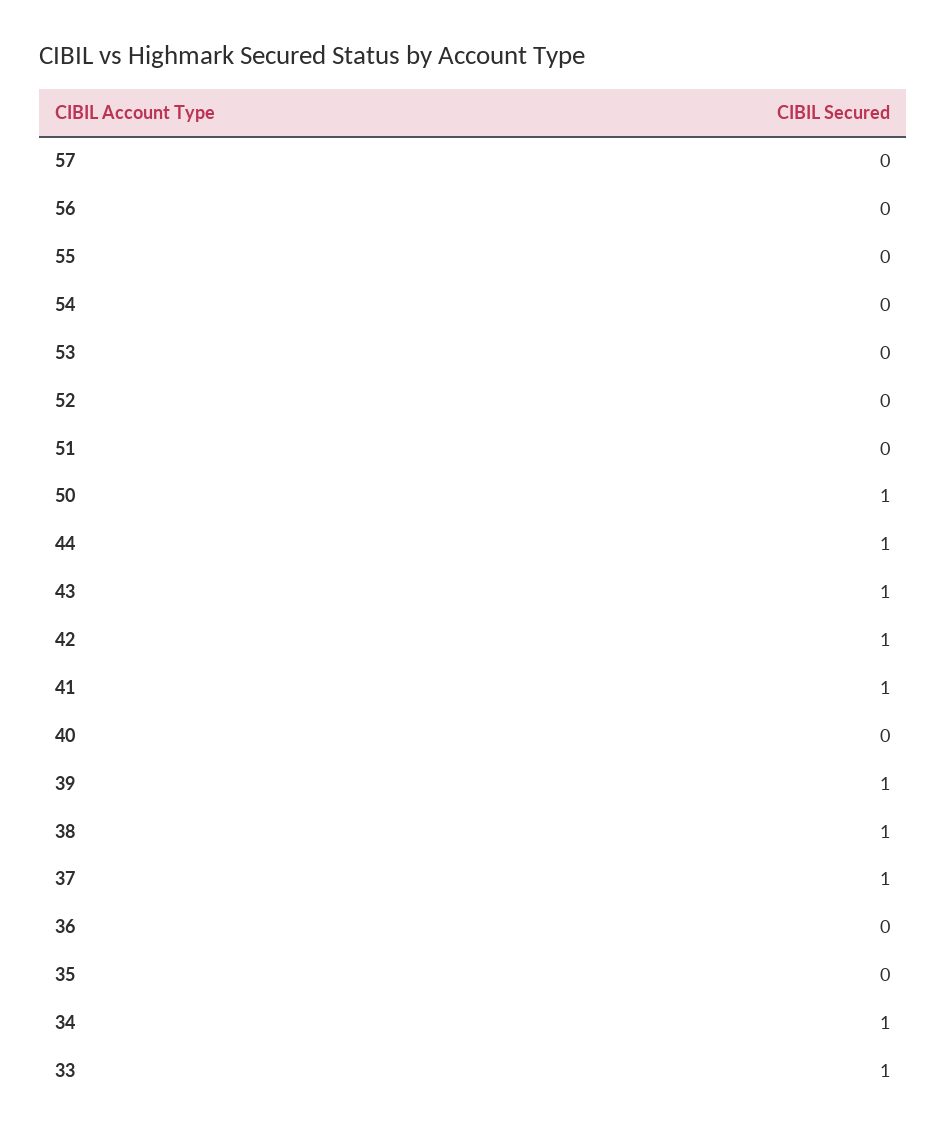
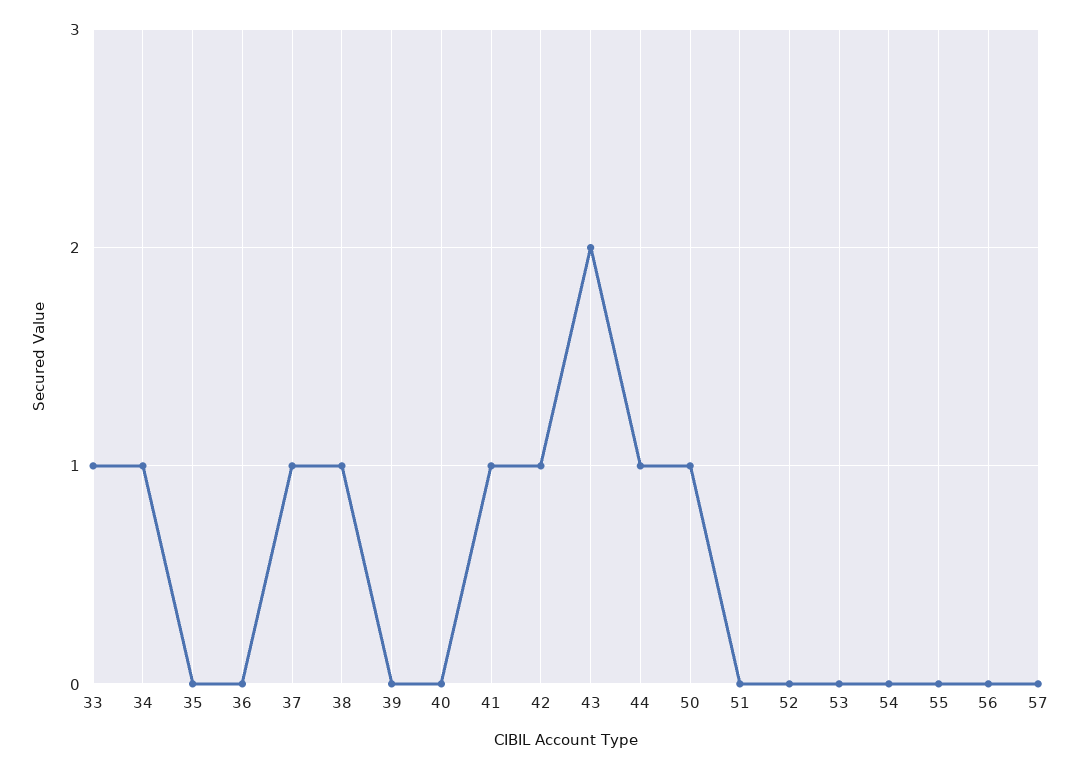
  {
    "57": 0,
    "56": 0,
    "55": 0,
    "54": 0,
    "53": 0,
    "52": 0,
    "51": 0,
    "50": 1,
    "44": 1,
-   "43": 1,
+   "43": 2,
    "42": 1,
    "41": 1,
    "40": 0,
-   "39": 1,
+   "39": 0,
    "38": 1,
    "37": 1,
    "36": 0,
    "35": 0,
    "34": 1,
    "33": 1
  }

